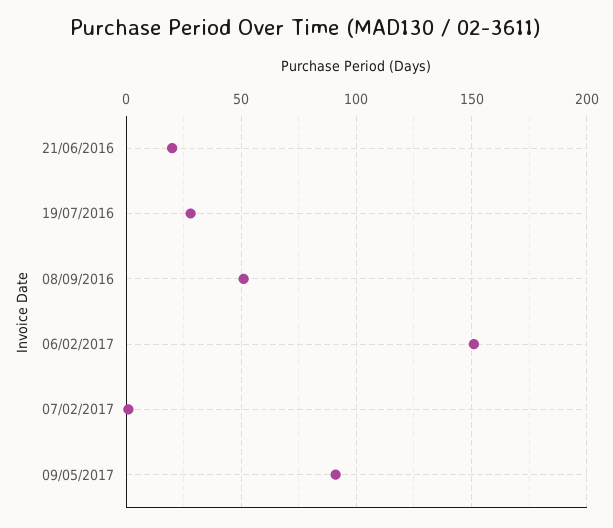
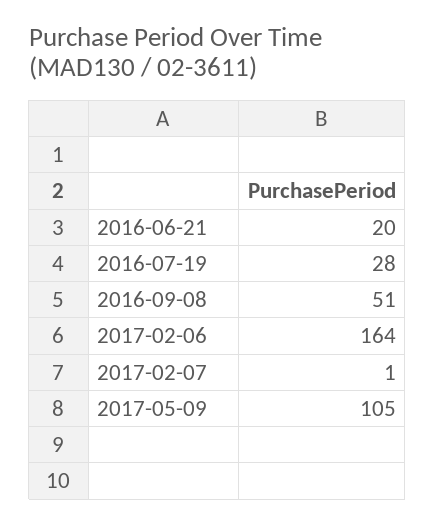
  {
    "21/06/2016": 20,
    "19/07/2016": 28,
    "08/09/2016": 51,
-   "06/02/2017": 150,
+   "06/02/2017": 164,
    "07/02/2017": 1,
-   "09/05/2017": 90
+   "09/05/2017": 105
  }

